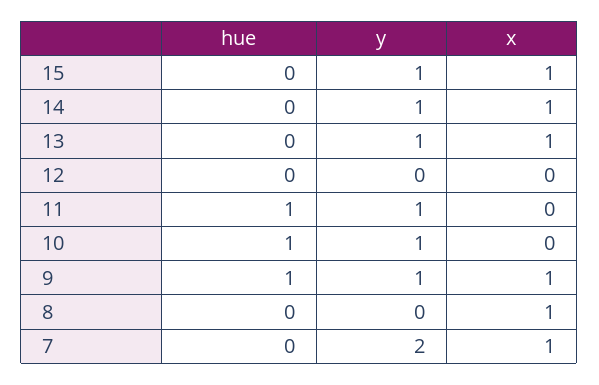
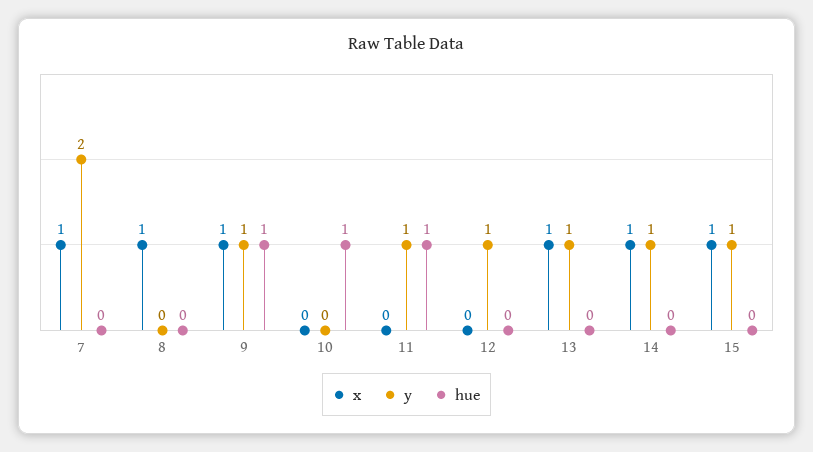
  {
    "hue": {
      "15": 0,
      "14": 0,
      "13": 0,
      "12": 0,
      "11": 1,
      "10": 1,
      "9": 1,
      "8": 0,
      "7": 0
    },
    "y": {
      "15": 1,
      "14": 1,
      "13": 1,
-     "12": 0,
+     "12": 1,
      "11": 1,
-     "10": 1,
+     "10": 0,
      "9": 1,
      "8": 0,
      "7": 2
    },
    "x": {
      "15": 1,
      "14": 1,
      "13": 1,
      "12": 0,
      "11": 0,
      "10": 0,
      "9": 1,
      "8": 1,
      "7": 1
    }
  }

